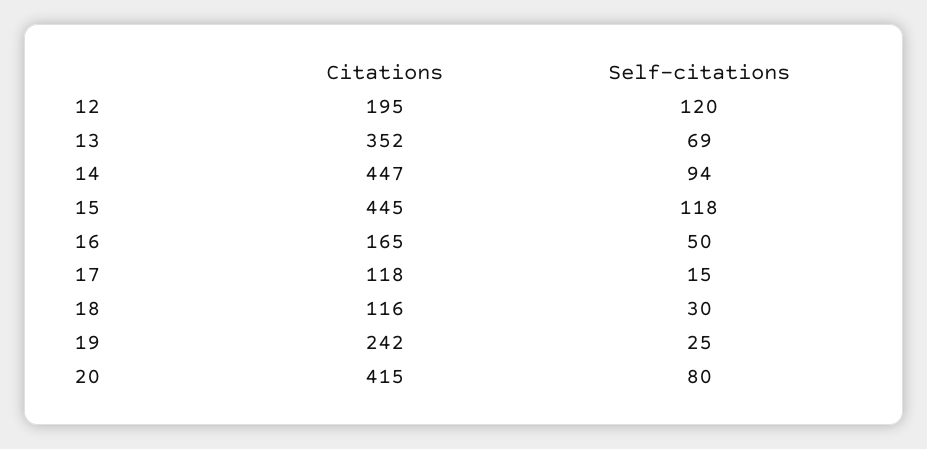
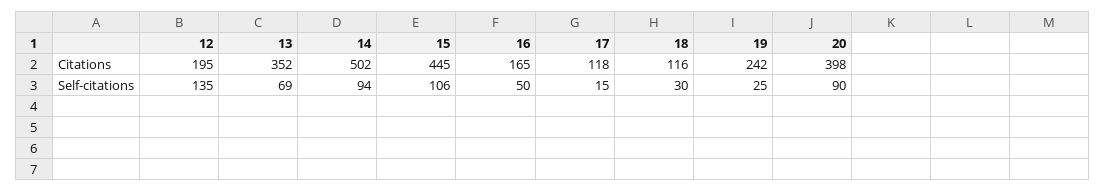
  {
    "Citations": {
      "12": 195,
      "13": 352,
-     "14": 447,
+     "14": 502,
      "15": 445,
      "16": 165,
      "17": 118,
      "18": 116,
      "19": 242,
-     "20": 415
+     "20": 398
    },
    "Self-citations": {
-     "12": 120,
+     "12": 135,
      "13": 69,
      "14": 94,
-     "15": 118,
+     "15": 106,
      "16": 50,
      "17": 15,
      "18": 30,
      "19": 25,
-     "20": 80
+     "20": 90
    }
  }

